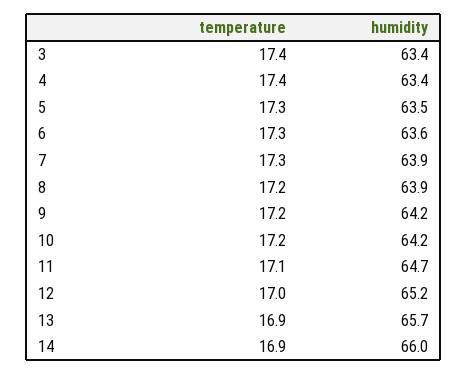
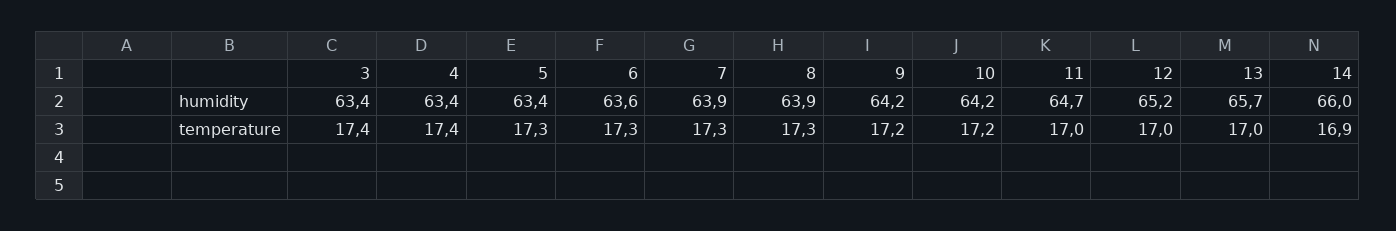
  {
    "temperature": {
      "3": 17.4,
      "4": 17.4,
      "5": 17.3,
      "6": 17.3,
      "7": 17.3,
-     "8": 17.2,
+     "8": 17.3,
      "9": 17.2,
      "10": 17.2,
-     "11": 17.1,
+     "11": 17,
      "12": 17,
-     "13": 16.9,
+     "13": 17,
      "14": 16.9
    },
    "humidity": {
      "3": 63.4,
      "4": 63.4,
-     "5": 63.5,
+     "5": 63.4,
      "6": 63.6,
      "7": 63.9,
      "8": 63.9,
      "9": 64.2,
      "10": 64.2,
      "11": 64.7,
      "12": 65.2,
      "13": 65.7,
      "14": 66
    }
  }

